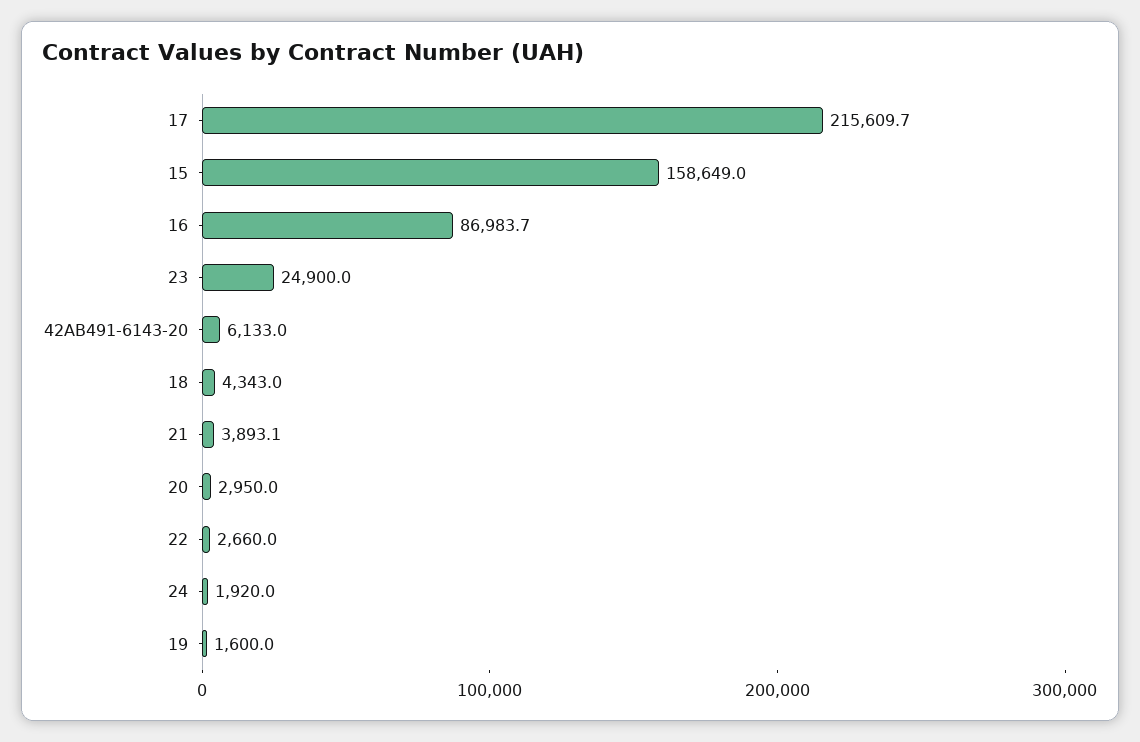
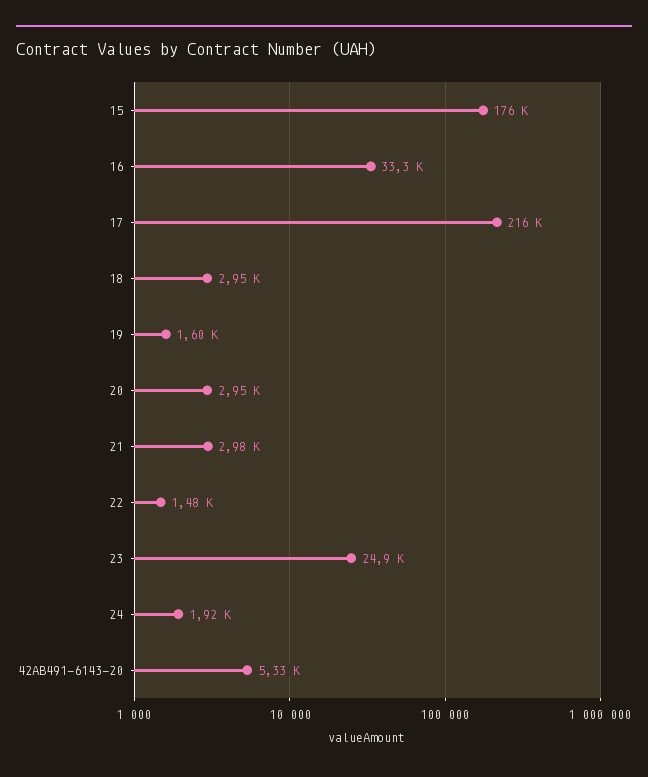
  {
    "17": 215609.7,
-   "15": 158649,
+   "15": 176000,
-   "16": 86983.7,
+   "16": 33300,
    "23": 24900,
-   "42AB491-6143-20": 6133,
+   "42AB491-6143-20": 5330,
-   "18": 4343,
+   "18": 2950,
-   "21": 3893.1,
+   "21": 2980,
    "20": 2950,
-   "22": 2660,
+   "22": 1480,
    "24": 1920,
    "19": 1600
  }

